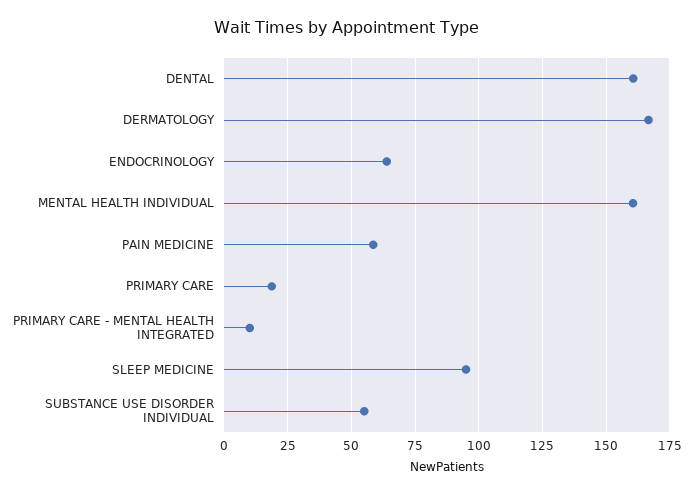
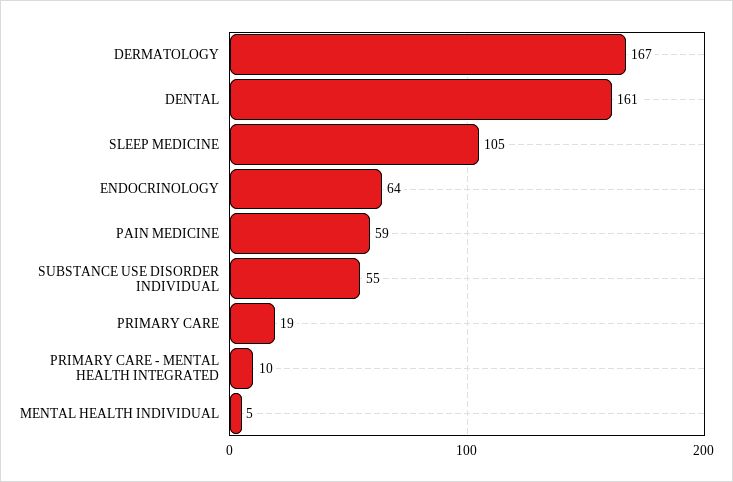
  {
    "DENTAL": 161,
    "DERMATOLOGY": 167,
    "ENDOCRINOLOGY": 64,
-   "MENTAL HEALTH INDIVIDUAL": 160,
+   "MENTAL HEALTH INDIVIDUAL": 5,
    "PAIN MEDICINE": 59,
    "PRIMARY CARE": 19,
    "PRIMARY CARE - MENTAL HEALTH INTEGRATED": 10,
-   "SLEEP MEDICINE": 95,
+   "SLEEP MEDICINE": 105,
    "SUBSTANCE USE DISORDER INDIVIDUAL": 55
  }

